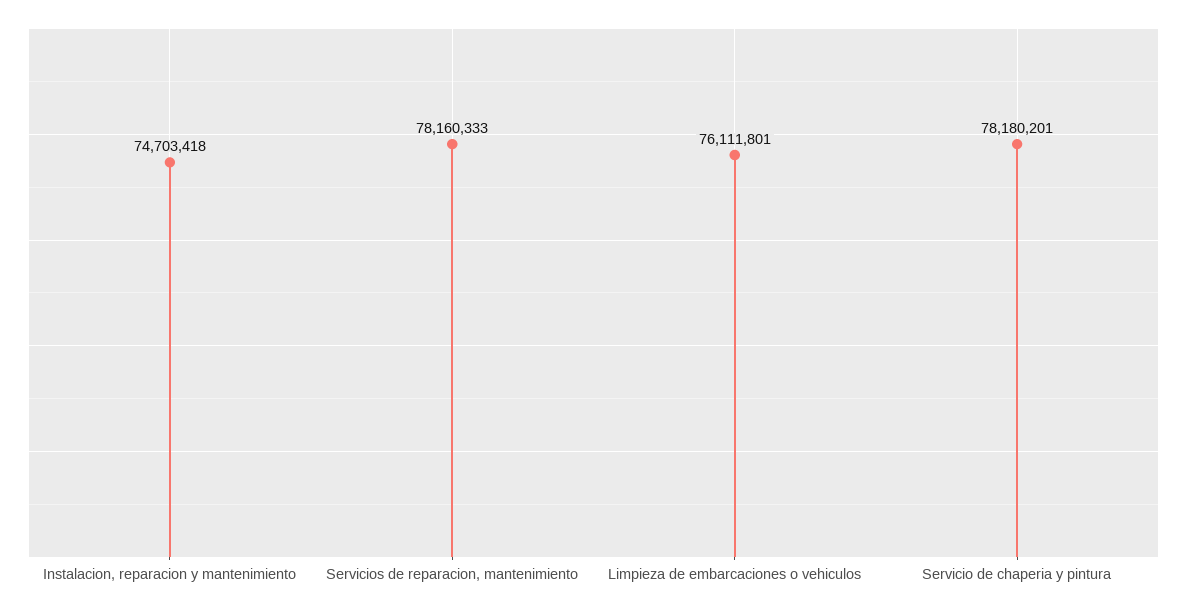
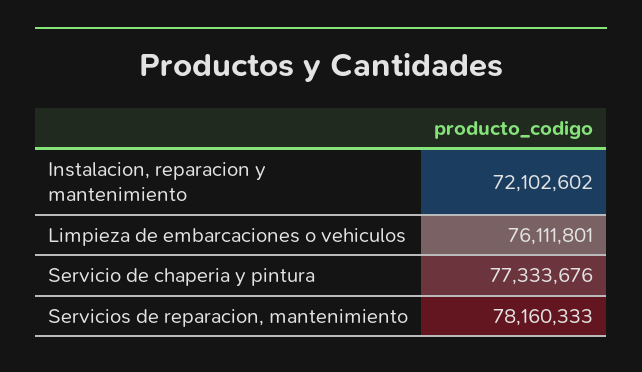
  {
-   "Instalacion, reparacion y mantenimiento": 74703418,
+   "Instalacion, reparacion y mantenimiento": 72102602,
    "Servicios de reparacion, mantenimiento": 78160333,
    "Limpieza de embarcaciones o vehiculos": 76111801,
-   "Servicio de chaperia y pintura": 78180201
+   "Servicio de chaperia y pintura": 77333676
  }

